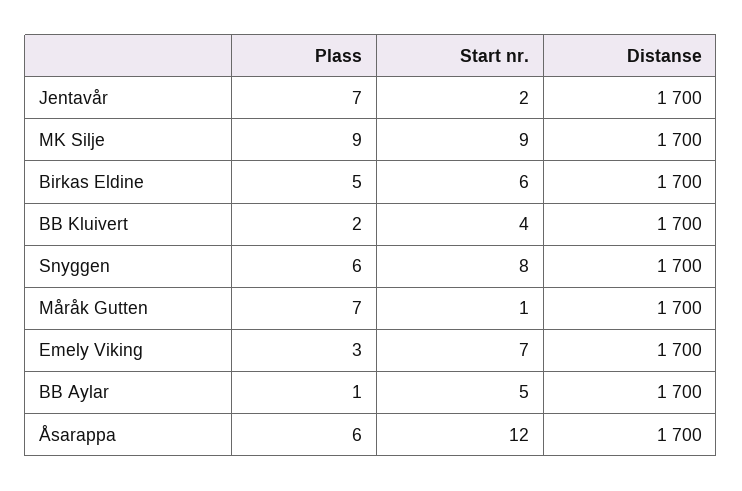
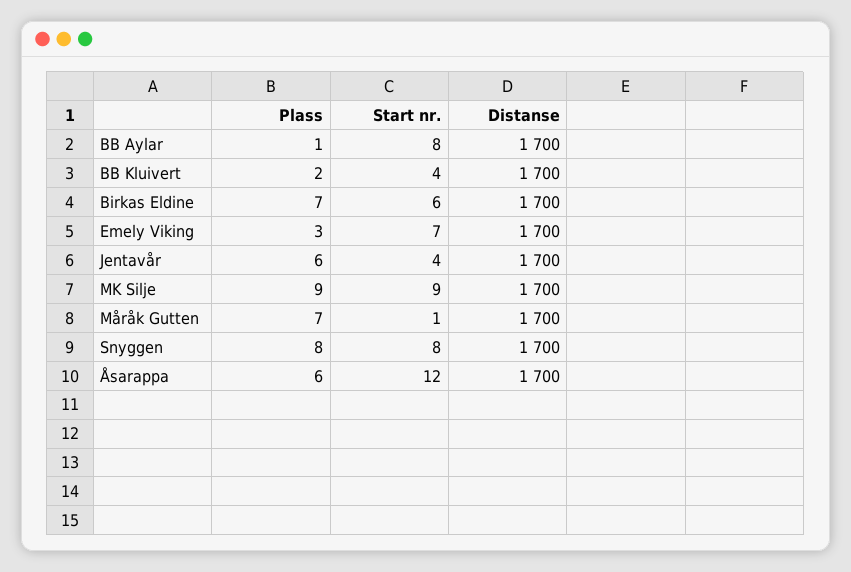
  {
    "Plass": {
-     "Jentavår": 7,
+     "Jentavår": 6,
      "MK Silje": 9,
-     "Birkas Eldine": 5,
+     "Birkas Eldine": 7,
      "BB Kluivert": 2,
-     "Snyggen": 6,
+     "Snyggen": 8,
      "Måråk Gutten": 7,
      "Emely Viking": 3,
      "BB Aylar": 1,
      "Åsarappa": 6
    },
    "Start nr.": {
-     "Jentavår": 2,
+     "Jentavår": 4,
      "MK Silje": 9,
      "Birkas Eldine": 6,
      "BB Kluivert": 4,
      "Snyggen": 8,
      "Måråk Gutten": 1,
      "Emely Viking": 7,
-     "BB Aylar": 5,
+     "BB Aylar": 8,
      "Åsarappa": 12
    },
    "Distanse": {
      "Jentavår": 1700,
      "MK Silje": 1700,
      "Birkas Eldine": 1700,
      "BB Kluivert": 1700,
      "Snyggen": 1700,
      "Måråk Gutten": 1700,
      "Emely Viking": 1700,
      "BB Aylar": 1700,
      "Åsarappa": 1700
    }
  }

